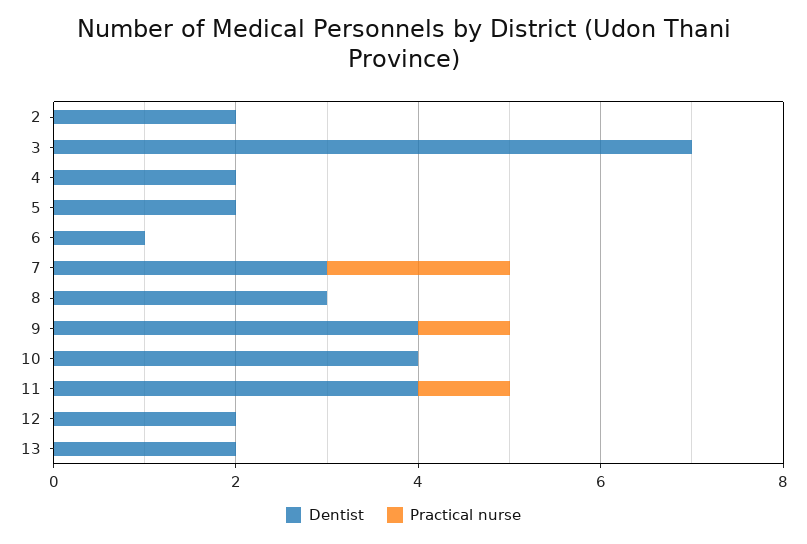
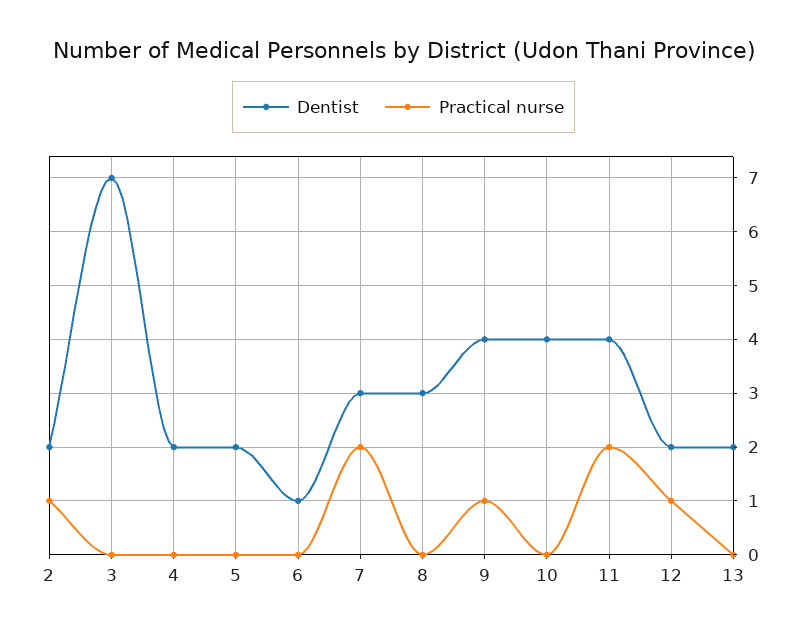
  {
    "Dentist": {
      "2": 2,
      "3": 7,
      "4": 2,
      "5": 2,
      "6": 1,
      "7": 3,
      "8": 3,
      "9": 4,
      "10": 4,
      "11": 4,
      "12": 2,
      "13": 2
    },
    "Practical nurse": {
-     "2": 0,
+     "2": 1,
      "3": 0,
      "4": 0,
      "5": 0,
      "6": 0,
      "7": 2,
      "8": 0,
      "9": 1,
      "10": 0,
-     "11": 1,
+     "11": 2,
-     "12": 0,
+     "12": 1,
      "13": 0
    }
  }

